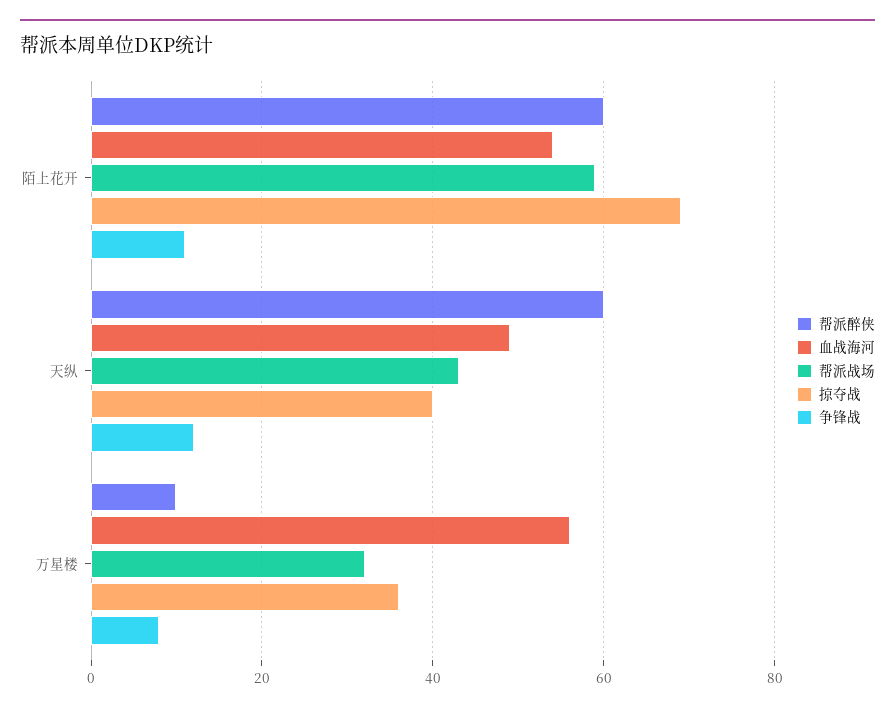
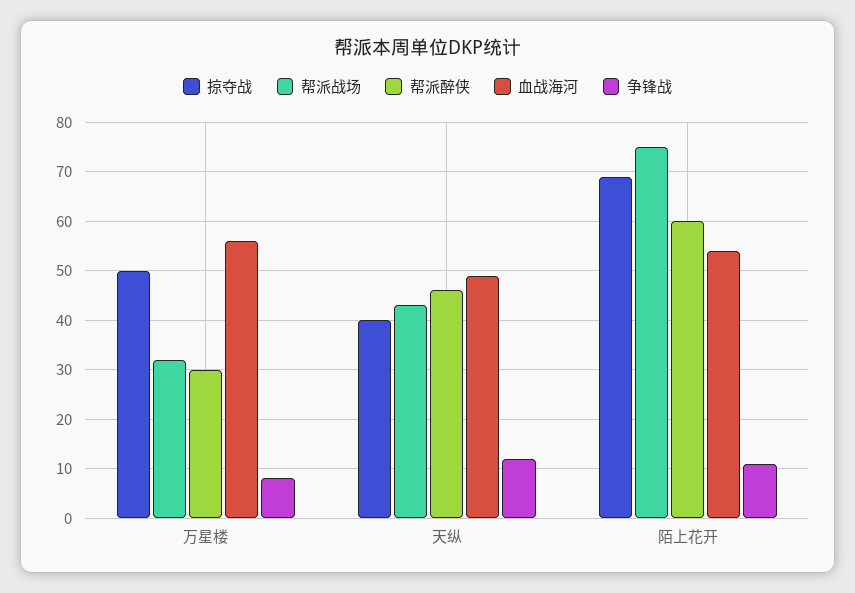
  {
    "帮派醉侠": {
      "陌上花开": 60,
-     "天纵": 60,
+     "天纵": 45,
-     "万星楼": 10
+     "万星楼": 30
    },
    "血战海河": {
      "陌上花开": 55,
      "天纵": 50,
      "万星楼": 55
    },
    "帮派战场": {
-     "陌上花开": 60,
+     "陌上花开": 75,
      "天纵": 45,
      "万星楼": 30
    },
    "掠夺战": {
      "陌上花开": 70,
      "天纵": 40,
-     "万星楼": 35
+     "万星楼": 50
    },
    "争锋战": {
      "陌上花开": 10,
      "天纵": 10,
      "万星楼": 10
    }
  }

